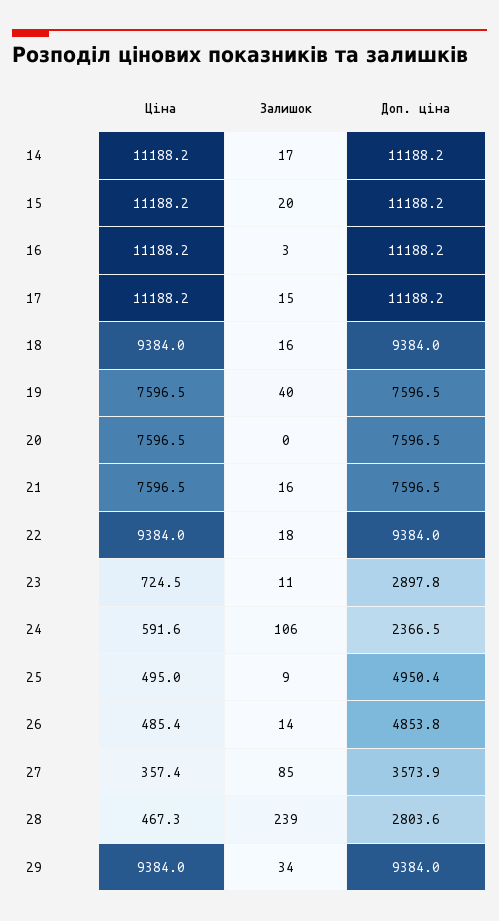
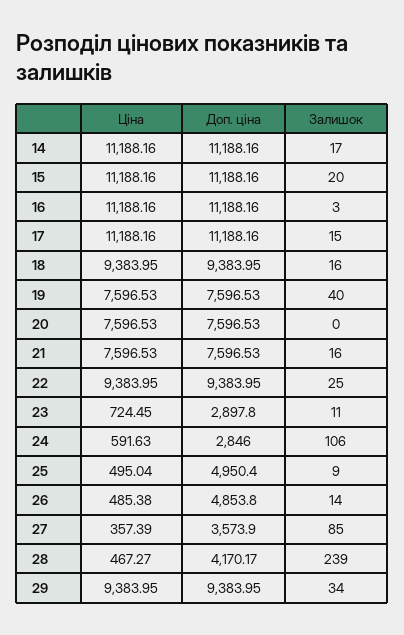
  {
    "Ціна": {
      "14": 11188.16,
      "15": 11188.16,
      "16": 11188.16,
      "17": 11188.16,
      "18": 9383.95,
      "19": 7596.53,
      "20": 7596.53,
      "21": 7596.53,
      "22": 9383.95,
      "23": 724.45,
      "24": 591.63,
      "25": 495.04,
      "26": 485.38,
      "27": 357.39,
      "28": 467.27,
      "29": 9383.95
    },
    "Залишок": {
      "14": 17,
      "15": 20,
      "16": 3,
      "17": 15,
      "18": 16,
      "19": 40,
      "20": 0,
      "21": 16,
-     "22": 18,
+     "22": 25,
      "23": 11,
      "24": 106,
      "25": 9,
      "26": 14,
      "27": 85,
      "28": 239,
      "29": 34
    },
    "Доп. ціна": {
      "14": 11188.16,
      "15": 11188.16,
      "16": 11188.16,
      "17": 11188.16,
      "18": 9383.95,
      "19": 7596.53,
      "20": 7596.53,
      "21": 7596.53,
      "22": 9383.95,
      "23": 2897.8,
-     "24": 2366.5,
+     "24": 2846,
      "25": 4950.4,
      "26": 4853.8,
      "27": 3573.9,
-     "28": 2803.6,
+     "28": 4170.17,
      "29": 9383.95
    }
  }

